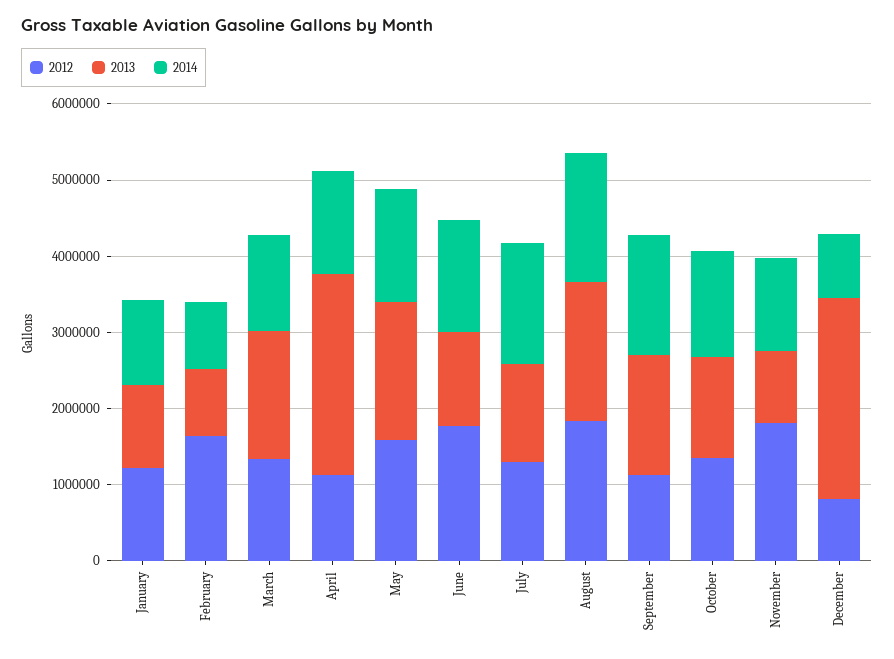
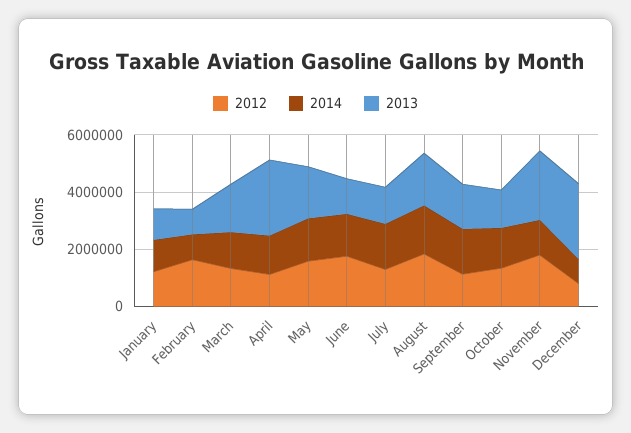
  {
    "2012": {
      "January": 1200000,
      "February": 1600000,
      "March": 1400000,
      "April": 1200000,
      "May": 1600000,
      "June": 1800000,
      "July": 1200000,
      "August": 1800000,
      "September": 1200000,
      "October": 1400000,
      "November": 1800000,
      "December": 800000
    },
    "2013": {
      "January": 1000000,
      "February": 800000,
      "March": 1600000,
      "April": 2600000,
      "May": 1800000,
      "June": 1200000,
      "July": 1200000,
      "August": 1800000,
      "September": 1600000,
      "October": 1400000,
-     "November": 1000000,
+     "November": 2500000,
      "December": 2600000
    },
    "2014": {
      "January": 1200000,
      "February": 800000,
      "March": 1200000,
      "April": 1400000,
      "May": 1400000,
      "June": 1400000,
      "July": 1600000,
      "August": 1600000,
      "September": 1600000,
      "October": 1400000,
      "November": 1200000,
      "December": 800000
    }
  }

